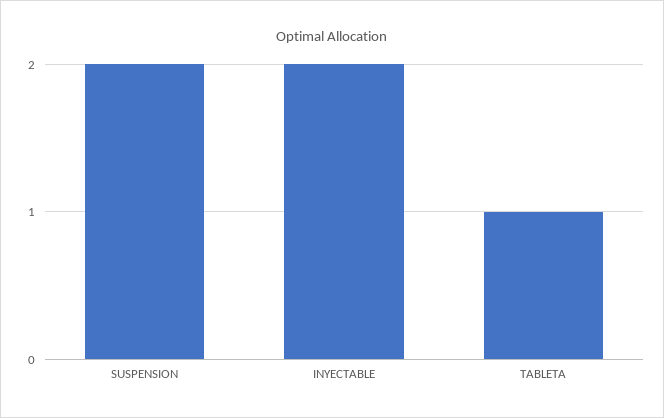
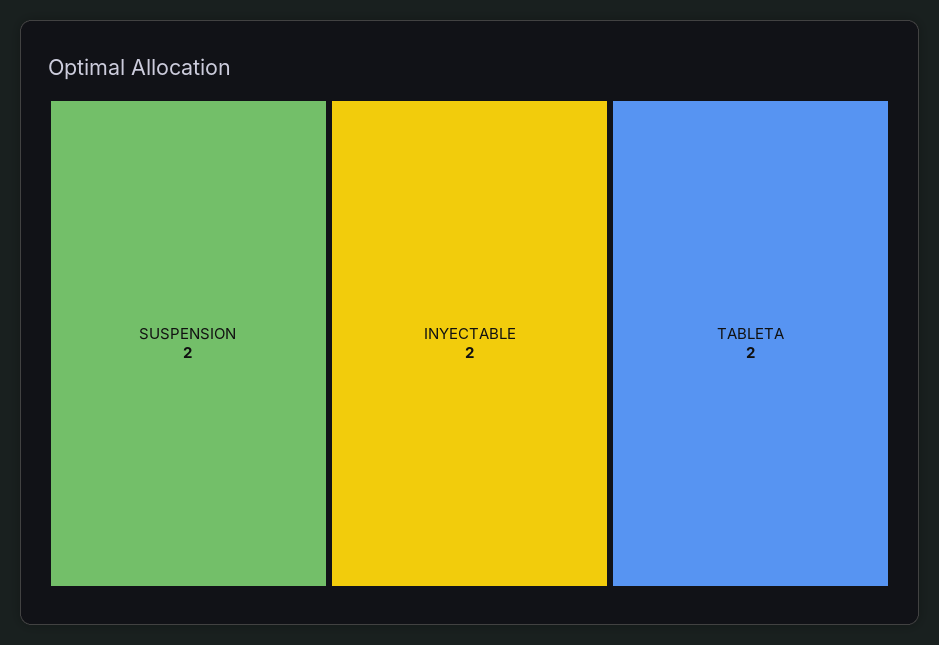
  {
    "SUSPENSION": 2,
    "INYECTABLE": 2,
-   "TABLETA": 1
+   "TABLETA": 2
  }

